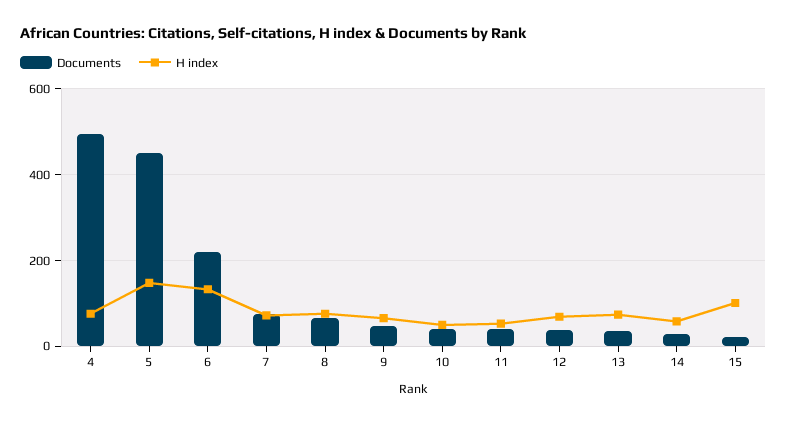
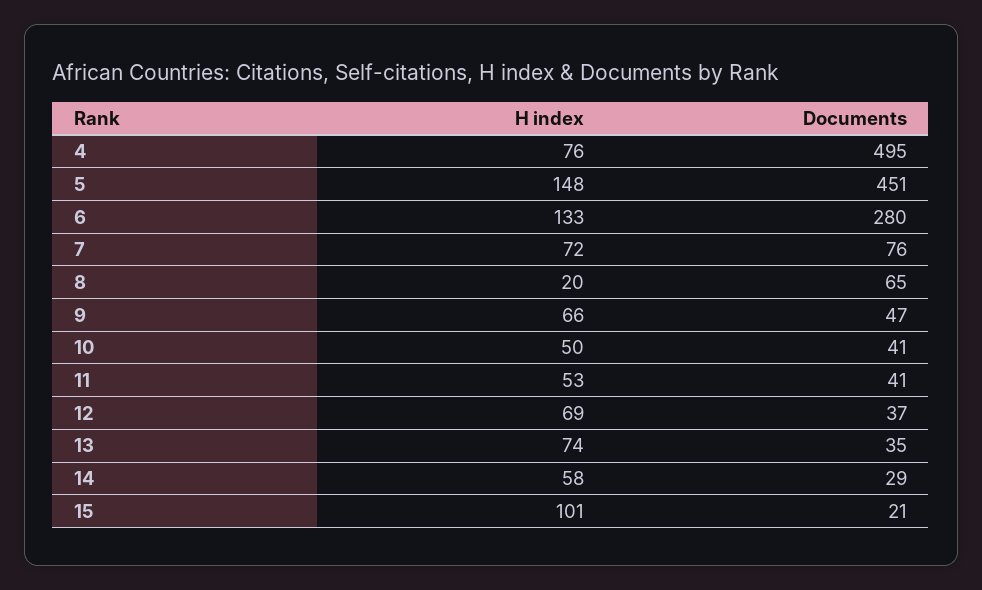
  {
    "Documents": {
      "4": 495,
      "5": 451,
-     "6": 220,
+     "6": 280,
      "7": 76,
      "8": 65,
      "9": 47,
      "10": 41,
      "11": 41,
      "12": 37,
      "13": 35,
      "14": 29,
      "15": 21
    },
    "H index": {
      "4": 76,
      "5": 148,
      "6": 133,
      "7": 72,
-     "8": 80,
+     "8": 20,
      "9": 66,
      "10": 50,
      "11": 53,
      "12": 69,
      "13": 74,
      "14": 58,
      "15": 101
    }
  }

